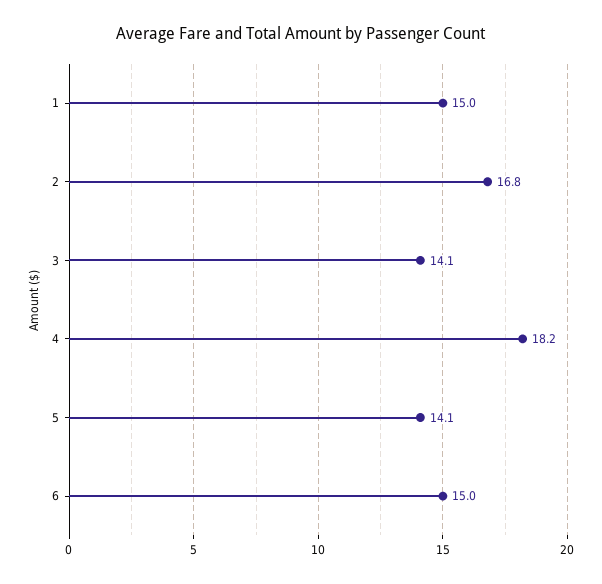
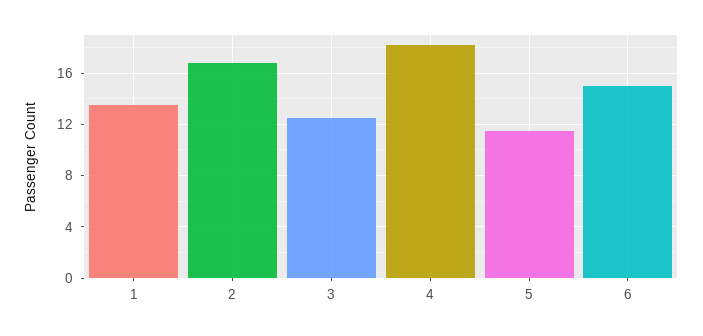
  {
-   "1": 15,
+   "1": 13.5,
    "2": 16.8,
-   "3": 14.1,
+   "3": 12.5,
    "4": 18.2,
-   "5": 14.1,
+   "5": 11.5,
    "6": 15
  }

